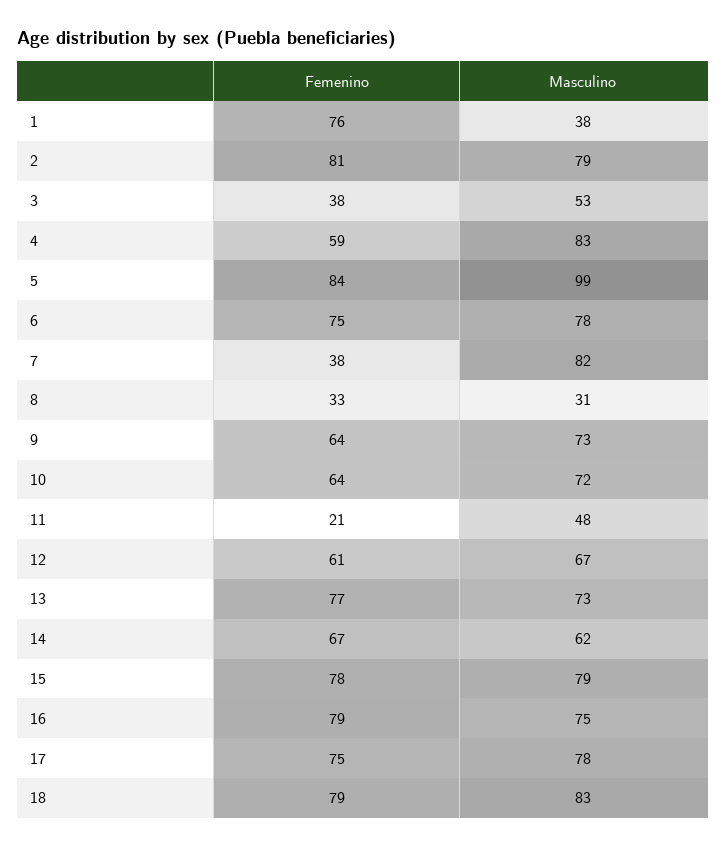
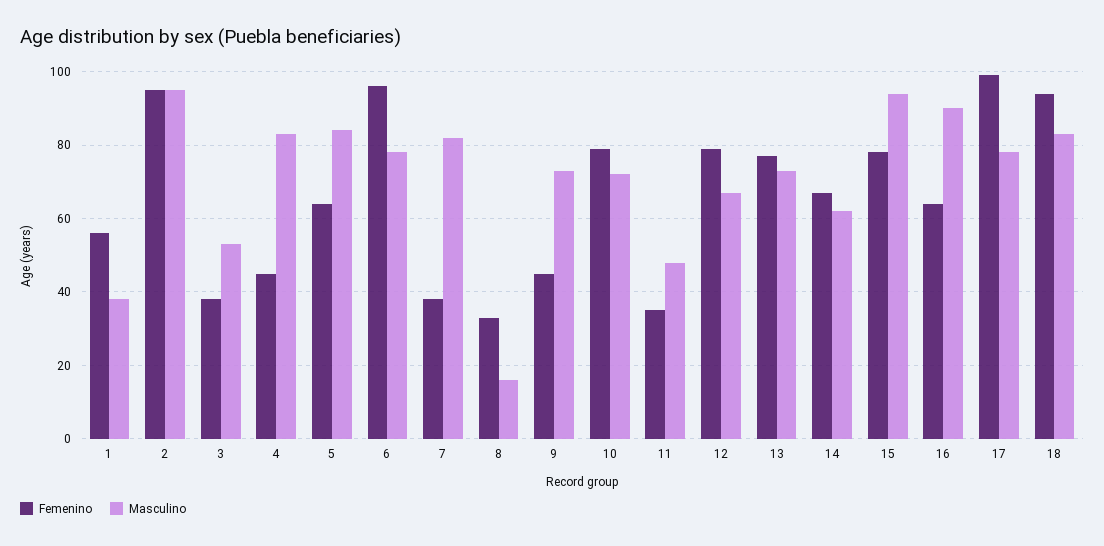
  {
    "Femenino": {
-     "1": 76,
+     "1": 55,
-     "2": 81,
+     "2": 95,
      "3": 38,
-     "4": 59,
+     "4": 45,
-     "5": 84,
+     "5": 65,
-     "6": 75,
+     "6": 95,
      "7": 38,
      "8": 33,
-     "9": 64,
+     "9": 45,
-     "10": 64,
+     "10": 80,
-     "11": 21,
+     "11": 35,
-     "12": 61,
+     "12": 80,
      "13": 77,
      "14": 67,
      "15": 78,
-     "16": 79,
+     "16": 65,
-     "17": 75,
+     "17": 100,
-     "18": 79
+     "18": 95
    },
    "Masculino": {
      "1": 38,
-     "2": 79,
+     "2": 95,
      "3": 53,
      "4": 83,
-     "5": 99,
+     "5": 85,
      "6": 78,
      "7": 82,
-     "8": 31,
+     "8": 15,
      "9": 73,
      "10": 72,
      "11": 48,
      "12": 67,
      "13": 73,
      "14": 62,
-     "15": 79,
+     "15": 95,
-     "16": 75,
+     "16": 90,
      "17": 78,
      "18": 83
    }
  }

